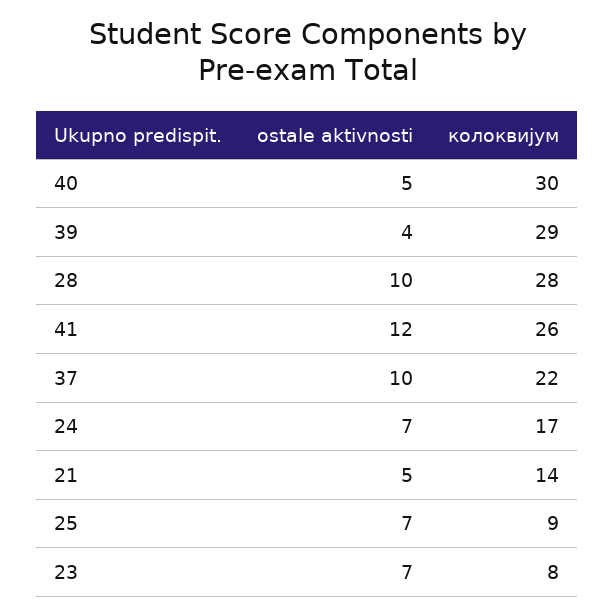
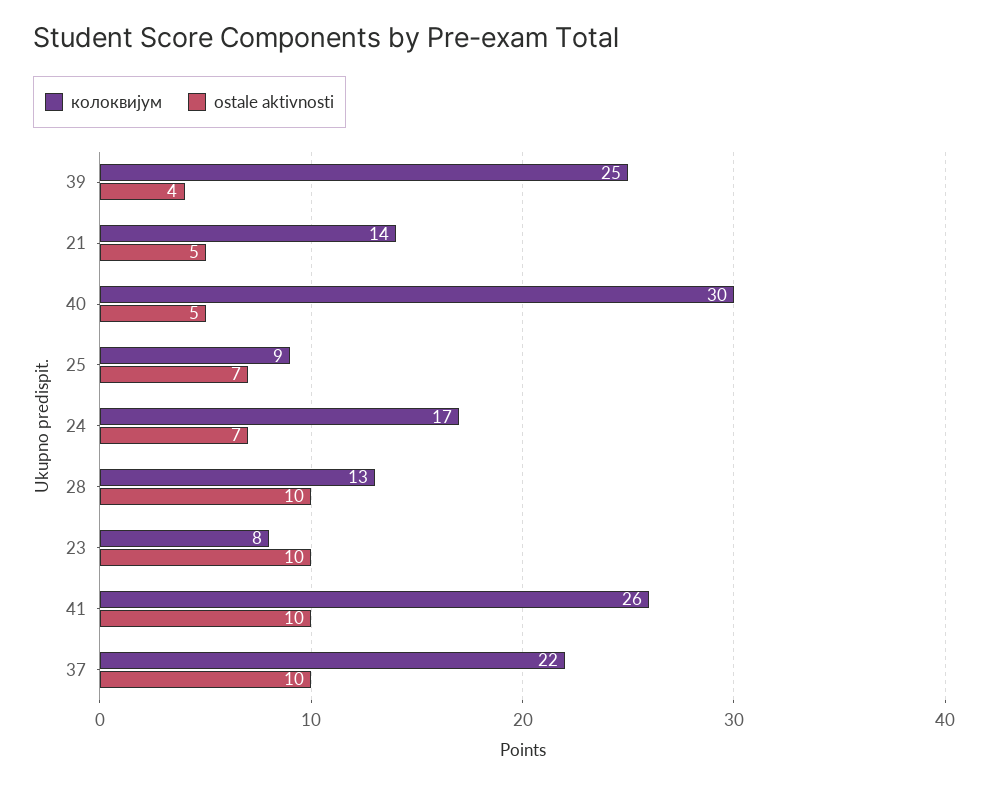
  {
    "ostale aktivnosti": {
      "40": 5,
      "39": 4,
      "28": 10,
-     "41": 12,
+     "41": 10,
      "37": 10,
      "24": 7,
      "21": 5,
      "25": 7,
-     "23": 7
+     "23": 10
    },
    "колоквијум": {
      "40": 30,
-     "39": 29,
+     "39": 25,
-     "28": 28,
+     "28": 13,
      "41": 26,
      "37": 22,
      "24": 17,
      "21": 14,
      "25": 9,
      "23": 8
    }
  }

